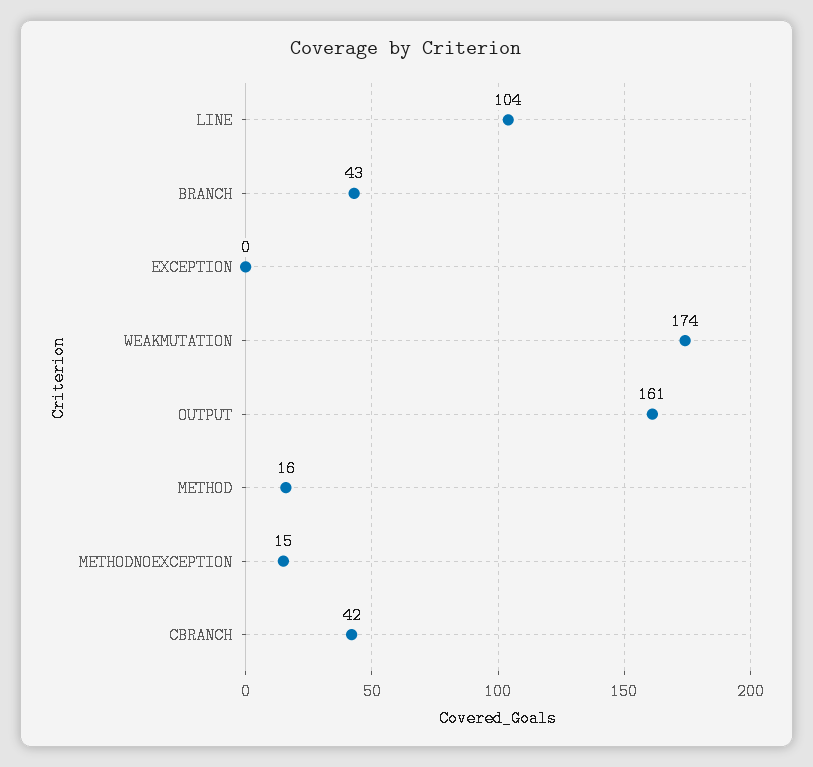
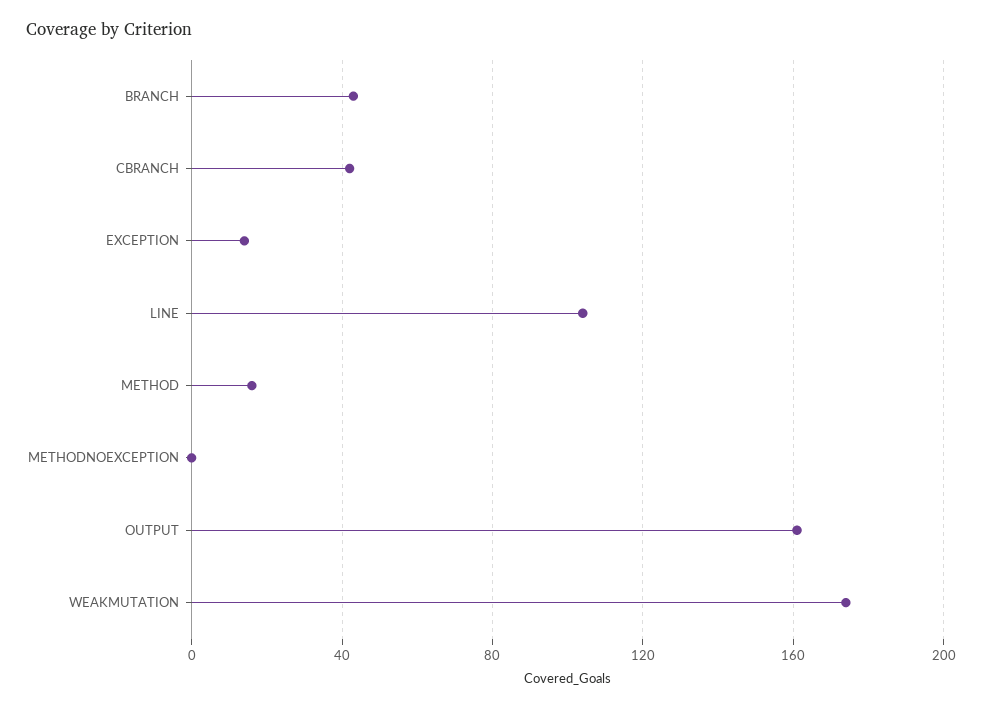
  {
    "LINE": 104,
    "BRANCH": 43,
-   "EXCEPTION": 0,
+   "EXCEPTION": 15,
    "WEAKMUTATION": 174,
    "OUTPUT": 161,
    "METHOD": 16,
-   "METHODNOEXCEPTION": 15,
+   "METHODNOEXCEPTION": 0,
    "CBRANCH": 42
  }

